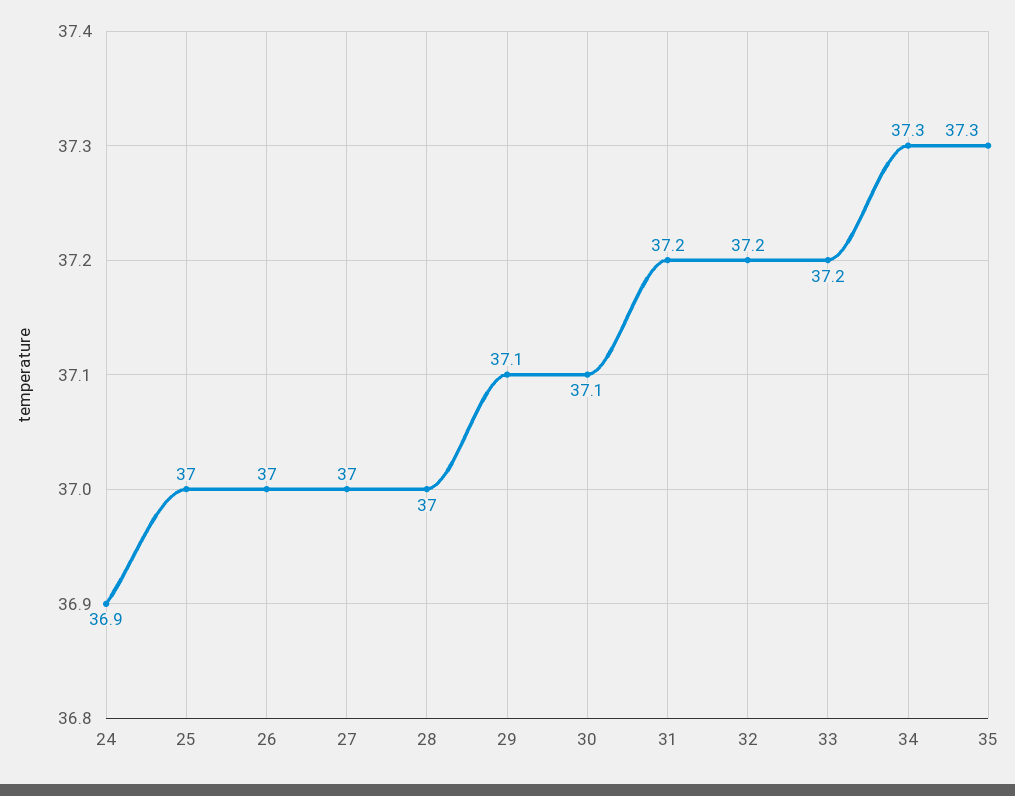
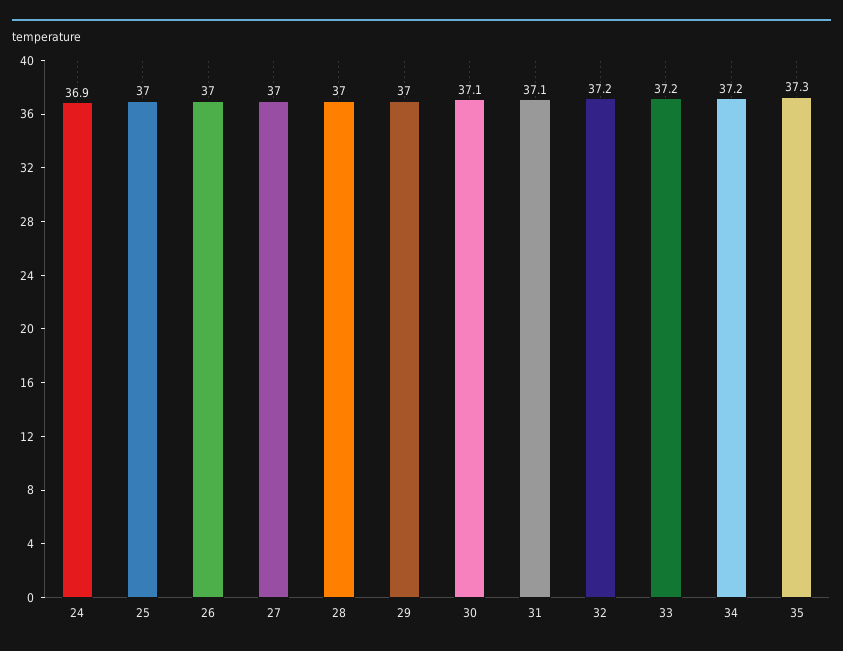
  {
    "24": 36.9,
    "25": 37,
    "26": 37,
    "27": 37,
    "28": 37,
-   "29": 37.1,
+   "29": 37,
    "30": 37.1,
-   "31": 37.2,
+   "31": 37.1,
    "32": 37.2,
    "33": 37.2,
-   "34": 37.3,
+   "34": 37.2,
    "35": 37.3
  }

